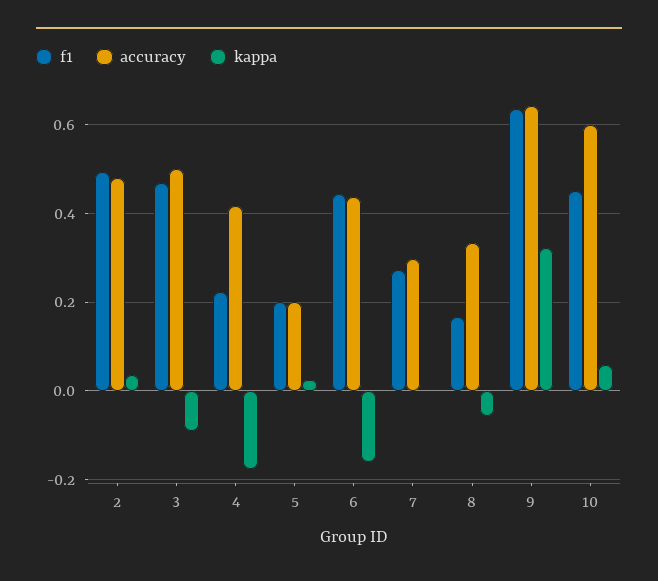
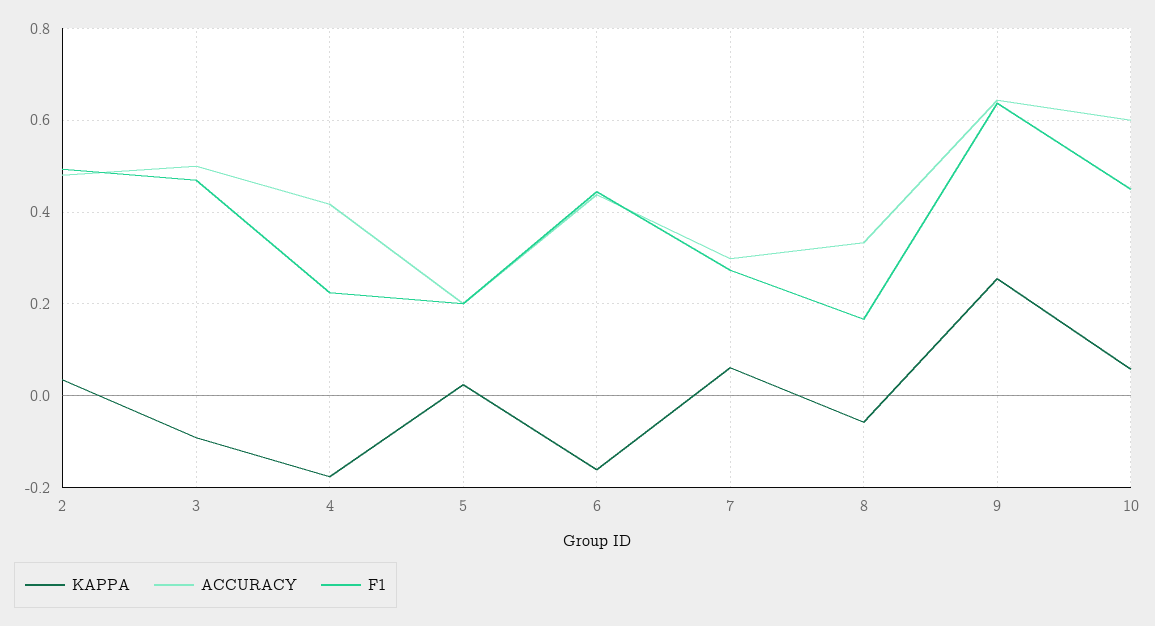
  {
    "f1": {
      "2": 0.5,
      "3": 0.46,
      "4": 0.22,
      "5": 0.2,
      "6": 0.44,
      "7": 0.28,
      "8": 0.16,
      "9": 0.64,
      "10": 0.46
    },
    "accuracy": {
      "2": 0.48,
      "3": 0.5,
      "4": 0.42,
      "5": 0.2,
      "6": 0.44,
      "7": 0.3,
      "8": 0.34,
      "9": 0.64,
      "10": 0.6
    },
    "kappa": {
      "2": 0.04,
      "3": -0.1,
      "4": -0.18,
      "5": 0.02,
      "6": -0.16,
-     "7": 0,
+     "7": 0.06,
      "8": -0.06,
-     "9": 0.32,
+     "9": 0.26,
      "10": 0.06
    }
  }

